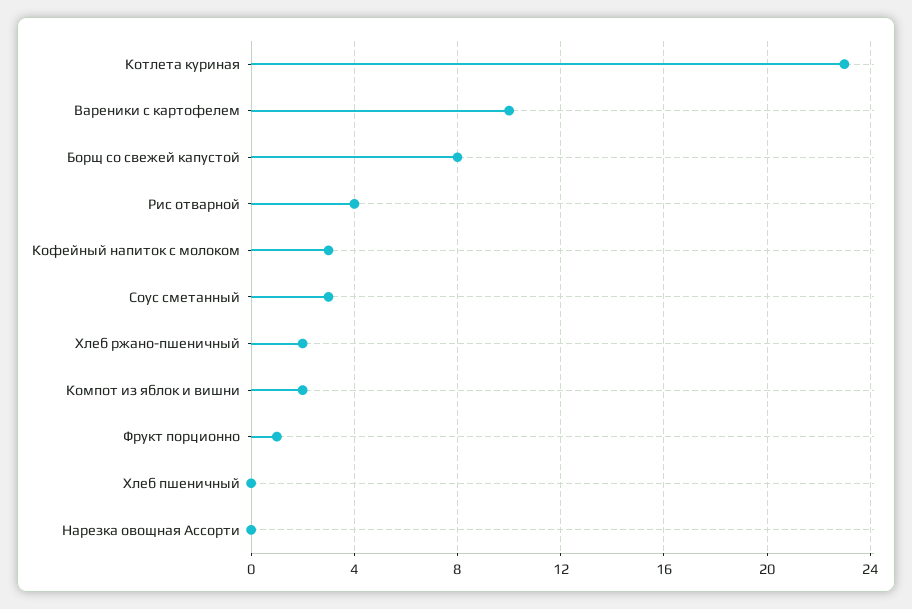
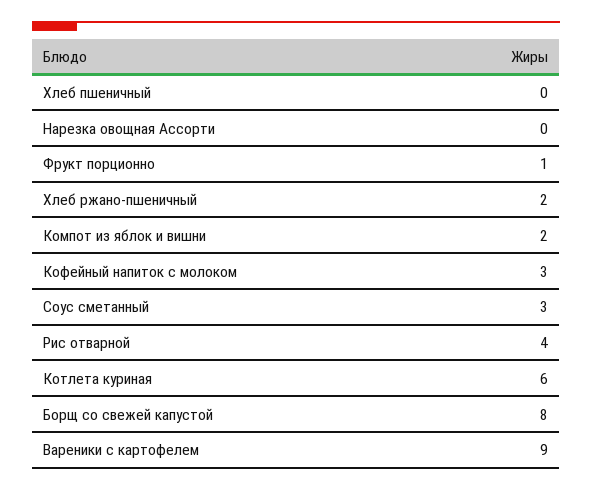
  {
-   "Котлета куриная": 23,
+   "Котлета куриная": 6,
-   "Вареники с картофелем": 10,
+   "Вареники с картофелем": 9,
    "Борщ со свежей капустой": 8,
    "Рис отварной": 4,
    "Кофейный напиток с молоком": 3,
    "Соус сметанный": 3,
    "Хлеб ржано-пшеничный": 2,
    "Компот из яблок и вишни": 2,
    "Фрукт порционно": 1,
    "Хлеб пшеничный": 0,
    "Нарезка овощная Ассорти": 0
  }

